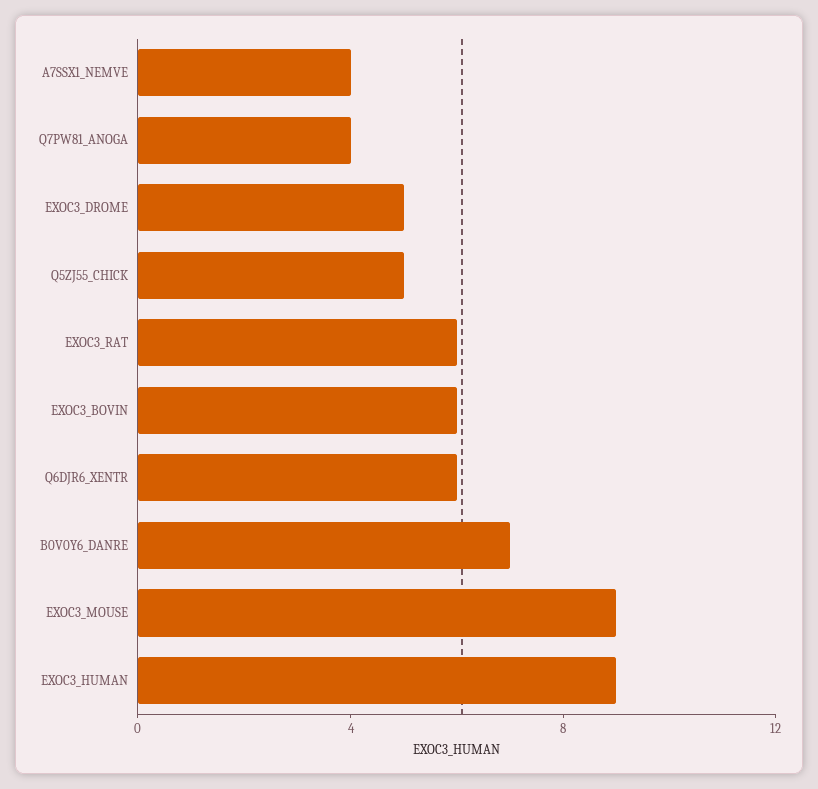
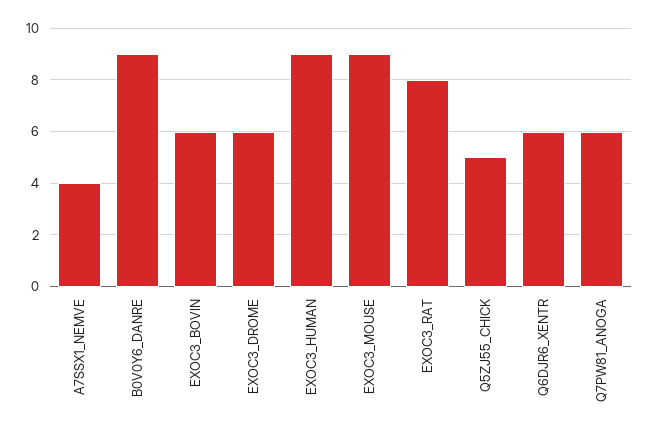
  {
    "A7SSX1_NEMVE": 4,
-   "Q7PW81_ANOGA": 4,
+   "Q7PW81_ANOGA": 6,
-   "EXOC3_DROME": 5,
+   "EXOC3_DROME": 6,
    "Q5ZJ55_CHICK": 5,
-   "EXOC3_RAT": 6,
+   "EXOC3_RAT": 8,
    "EXOC3_BOVIN": 6,
    "Q6DJR6_XENTR": 6,
-   "B0V0Y6_DANRE": 7,
+   "B0V0Y6_DANRE": 9,
    "EXOC3_MOUSE": 9,
    "EXOC3_HUMAN": 9
  }

